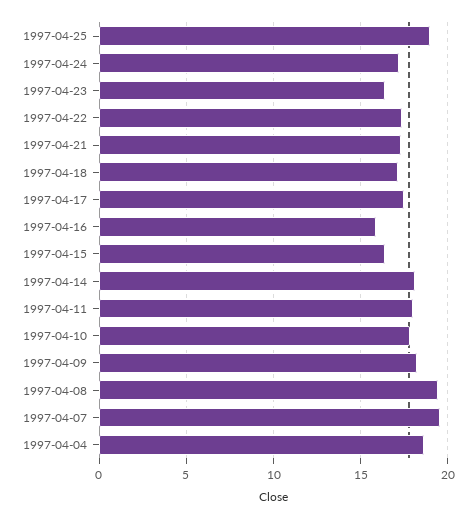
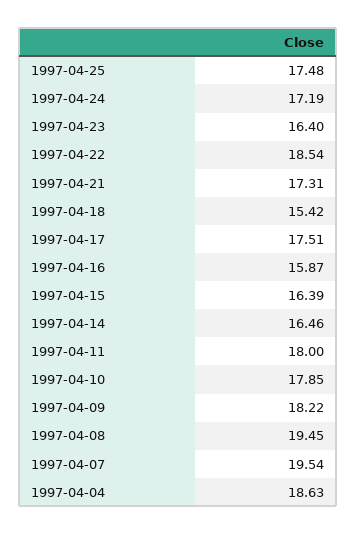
  {
-   "1997-04-25": 19,
+   "1997-04-25": 17.48,
    "1997-04-24": 17.19,
    "1997-04-23": 16.4,
-   "1997-04-22": 17.5,
+   "1997-04-22": 18.54,
    "1997-04-21": 17.31,
-   "1997-04-18": 17,
+   "1997-04-18": 15.42,
    "1997-04-17": 17.51,
    "1997-04-16": 15.87,
    "1997-04-15": 16.39,
-   "1997-04-14": 18,
+   "1997-04-14": 16.46,
    "1997-04-11": 18,
    "1997-04-10": 17.85,
    "1997-04-09": 18.22,
    "1997-04-08": 19.45,
    "1997-04-07": 19.54,
    "1997-04-04": 18.63
  }

